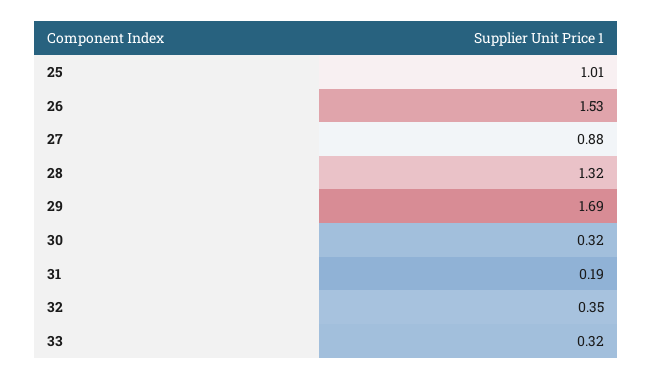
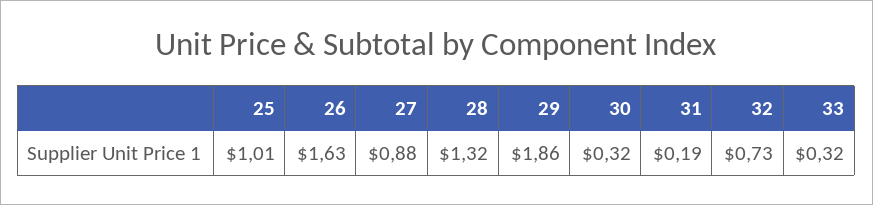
  {
    "25": 1.01,
-   "26": 1.53,
+   "26": 1.63,
    "27": 0.88,
    "28": 1.32,
-   "29": 1.69,
+   "29": 1.86,
    "30": 0.32,
    "31": 0.19,
-   "32": 0.35,
+   "32": 0.73,
    "33": 0.32
  }

